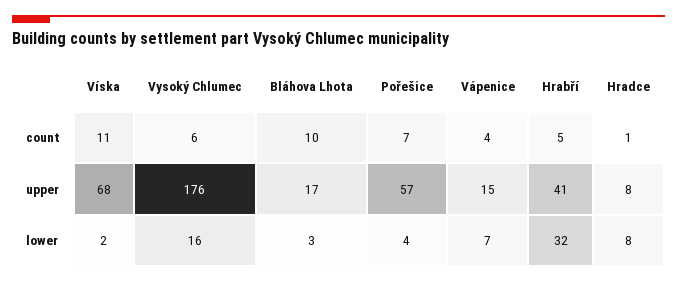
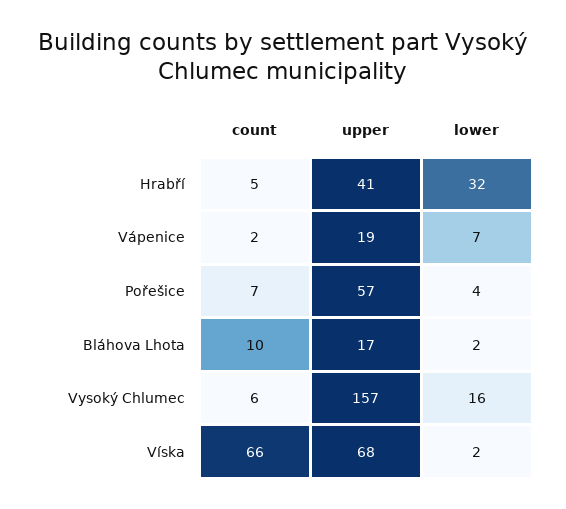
  {
    "Víska": {
-     "count": 11,
+     "count": 66,
      "upper": 68,
      "lower": 2
    },
    "Vysoký Chlumec": {
      "count": 6,
-     "upper": 176,
+     "upper": 157,
      "lower": 16
    },
    "Bláhova Lhota": {
      "count": 10,
      "upper": 17,
-     "lower": 3
+     "lower": 2
    },
    "Pořešice": {
      "count": 7,
      "upper": 57,
      "lower": 4
    },
    "Vápenice": {
-     "count": 4,
+     "count": 2,
-     "upper": 15,
+     "upper": 19,
      "lower": 7
    },
    "Hrabří": {
      "count": 5,
      "upper": 41,
      "lower": 32
-   },
+   }
-   "Hradce": {
-     "count": 1,
-     "upper": 8,
-     "lower": 8
-   }
  }

